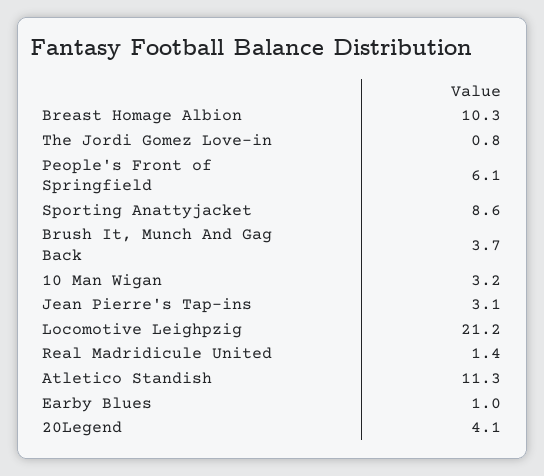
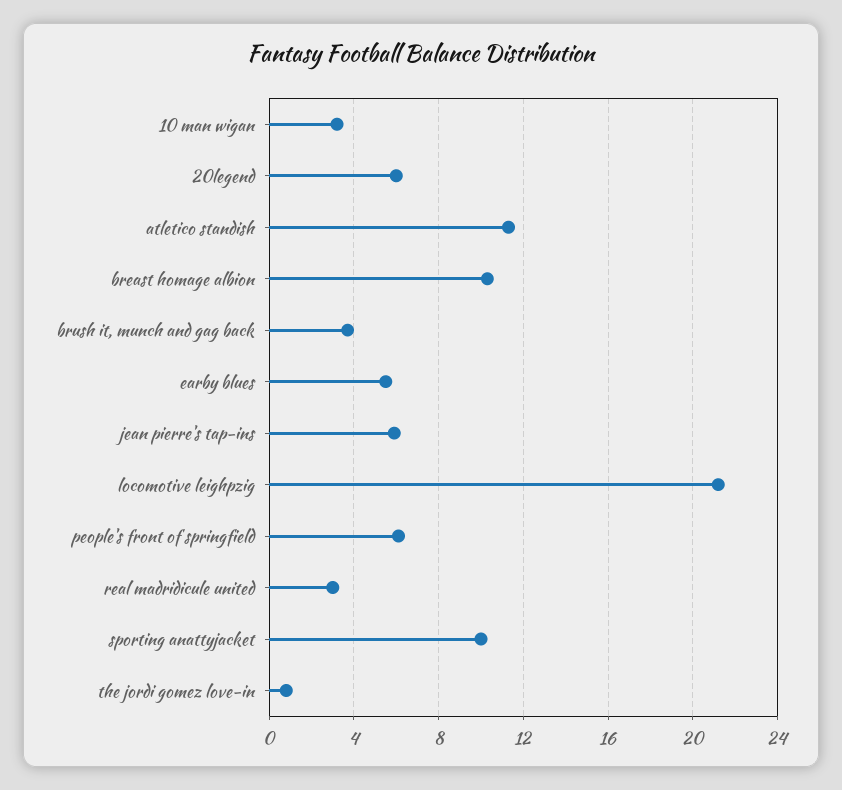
  {
    "Breast Homage Albion": 10.3,
    "The Jordi Gomez Love-in": 0.8,
    "People's Front of Springfield": 6.1,
-   "Sporting Anattyjacket": 8.6,
+   "Sporting Anattyjacket": 10,
    "Brush It, Munch And Gag Back": 3.7,
    "10 Man Wigan": 3.2,
-   "Jean Pierre's Tap-ins": 3.1,
+   "Jean Pierre's Tap-ins": 6,
    "Locomotive Leighpzig": 21.2,
-   "Real Madridicule United": 1.4,
+   "Real Madridicule United": 3,
    "Atletico Standish": 11.3,
-   "Earby Blues": 1,
+   "Earby Blues": 5.5,
-   "20Legend": 4.1
+   "20Legend": 6
  }

